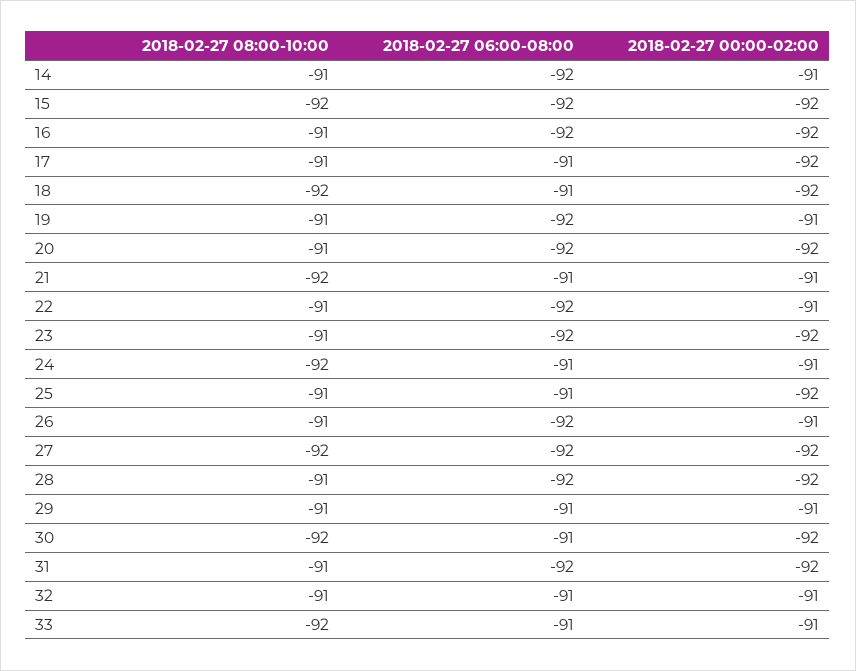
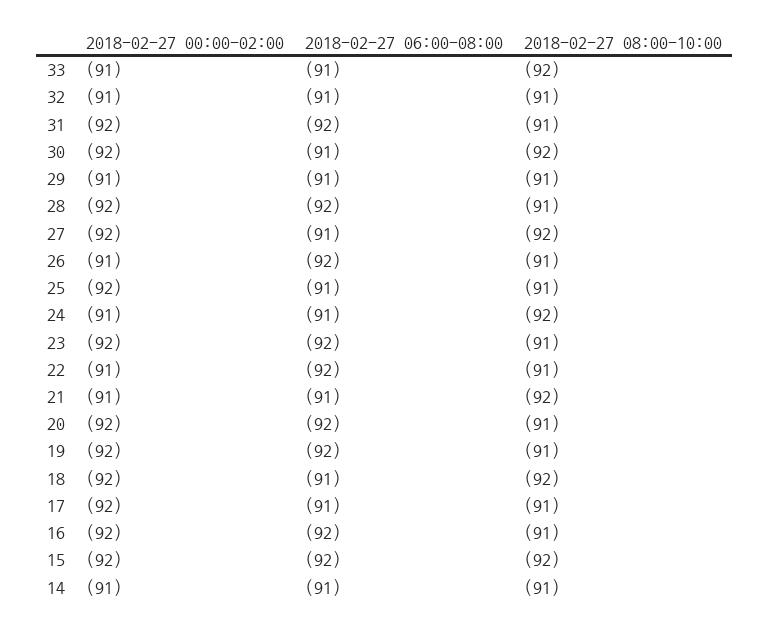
  {
    "2018-02-27 08:00-10:00": {
      "14": -91,
      "15": -92,
      "16": -91,
      "17": -91,
      "18": -92,
      "19": -91,
      "20": -91,
      "21": -92,
      "22": -91,
      "23": -91,
      "24": -92,
      "25": -91,
      "26": -91,
      "27": -92,
      "28": -91,
      "29": -91,
      "30": -92,
      "31": -91,
      "32": -91,
      "33": -92
    },
    "2018-02-27 06:00-08:00": {
-     "14": -92,
+     "14": -91,
      "15": -92,
      "16": -92,
      "17": -91,
      "18": -91,
      "19": -92,
      "20": -92,
      "21": -91,
      "22": -92,
      "23": -92,
      "24": -91,
      "25": -91,
      "26": -92,
-     "27": -92,
+     "27": -91,
      "28": -92,
      "29": -91,
      "30": -91,
      "31": -92,
      "32": -91,
      "33": -91
    },
    "2018-02-27 00:00-02:00": {
      "14": -91,
      "15": -92,
      "16": -92,
      "17": -92,
      "18": -92,
-     "19": -91,
+     "19": -92,
      "20": -92,
      "21": -91,
      "22": -91,
      "23": -92,
      "24": -91,
      "25": -92,
      "26": -91,
      "27": -92,
      "28": -92,
      "29": -91,
      "30": -92,
      "31": -92,
      "32": -91,
      "33": -91
    }
  }

